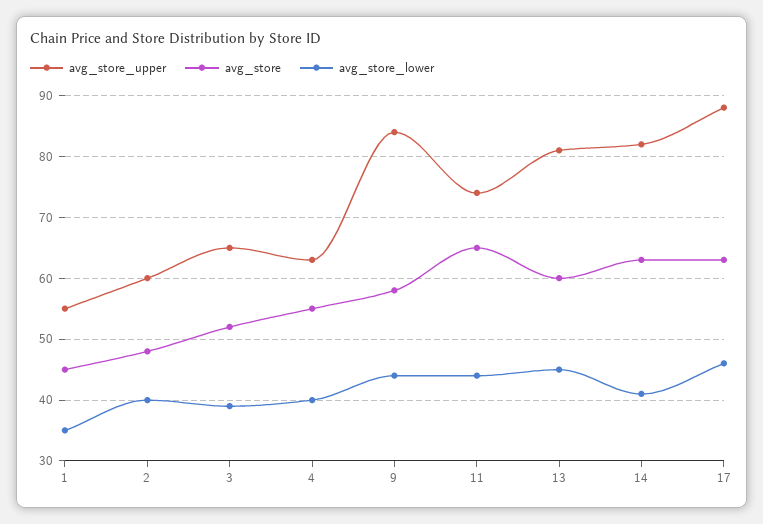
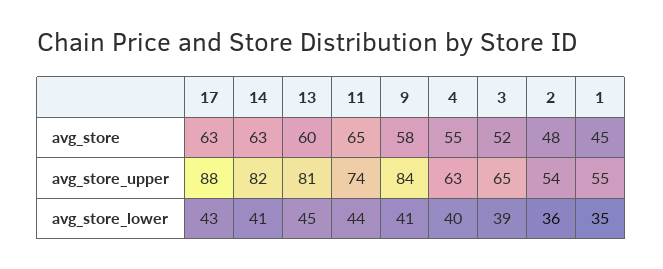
  {
    "avg_store_upper": {
      "1": 55,
-     "2": 60,
+     "2": 54,
      "3": 65,
      "4": 63,
      "9": 84,
      "11": 74,
      "13": 81,
      "14": 82,
      "17": 88
    },
    "avg_store": {
      "1": 45,
      "2": 48,
      "3": 52,
      "4": 55,
      "9": 58,
      "11": 65,
      "13": 60,
      "14": 63,
      "17": 63
    },
    "avg_store_lower": {
      "1": 35,
-     "2": 40,
+     "2": 36,
      "3": 39,
      "4": 40,
-     "9": 44,
+     "9": 41,
      "11": 44,
      "13": 45,
      "14": 41,
-     "17": 46
+     "17": 43
    }
  }

